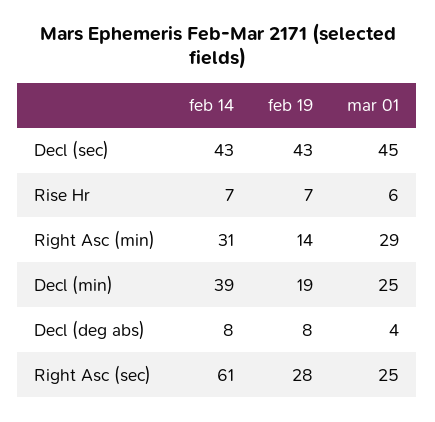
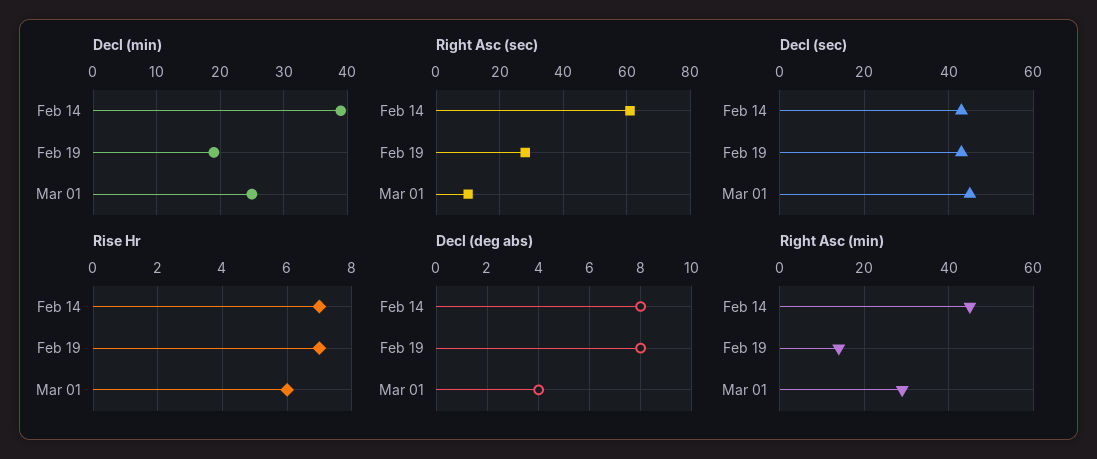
  {
    "Decl (sec)": {
      "feb 14": 43,
      "feb 19": 43,
      "mar 01": 45
    },
    "Rise Hr": {
      "feb 14": 7,
      "feb 19": 7,
      "mar 01": 6
    },
    "Right Asc (min)": {
-     "feb 14": 31,
+     "feb 14": 45,
      "feb 19": 14,
      "mar 01": 29
    },
    "Decl (min)": {
      "feb 14": 39,
      "feb 19": 19,
      "mar 01": 25
    },
    "Decl (deg abs)": {
      "feb 14": 8,
      "feb 19": 8,
      "mar 01": 4
    },
    "Right Asc (sec)": {
      "feb 14": 61,
      "feb 19": 28,
-     "mar 01": 25
+     "mar 01": 10
    }
  }

